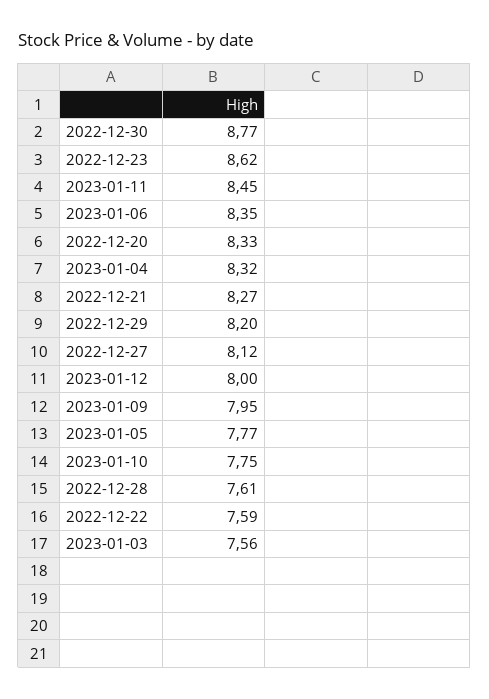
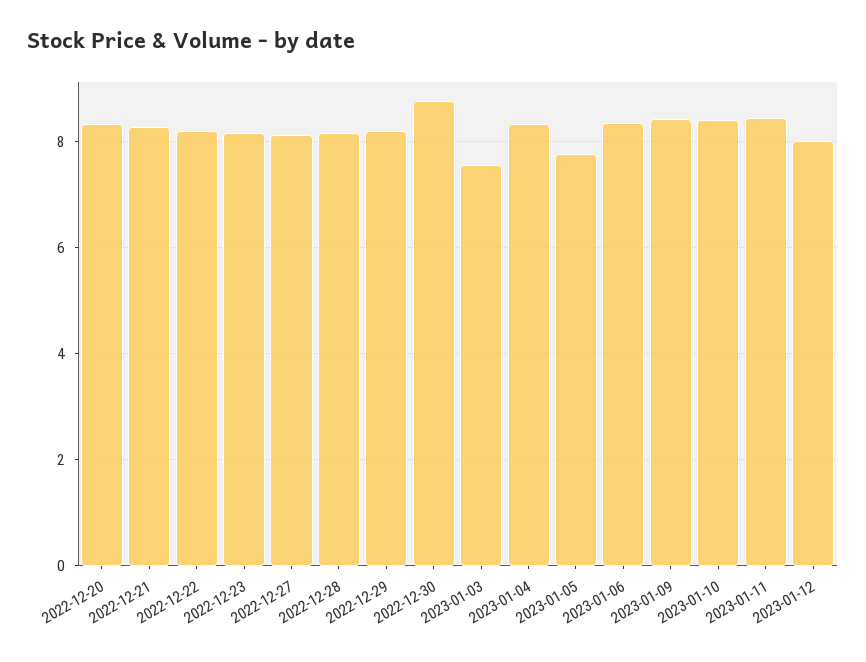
  {
    "2022-12-30": 8.77,
-   "2022-12-23": 8.62,
+   "2022-12-23": 8.2,
    "2023-01-11": 8.45,
    "2023-01-06": 8.35,
    "2022-12-20": 8.33,
    "2023-01-04": 8.32,
    "2022-12-21": 8.27,
    "2022-12-29": 8.2,
    "2022-12-27": 8.12,
    "2023-01-12": 8,
-   "2023-01-09": 7.95,
+   "2023-01-09": 8.4,
    "2023-01-05": 7.77,
-   "2023-01-10": 7.75,
+   "2023-01-10": 8.4,
-   "2022-12-28": 7.61,
+   "2022-12-28": 8.2,
-   "2022-12-22": 7.59,
+   "2022-12-22": 8.2,
    "2023-01-03": 7.56
  }

